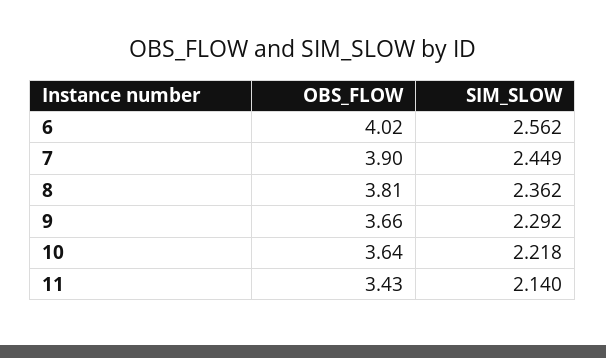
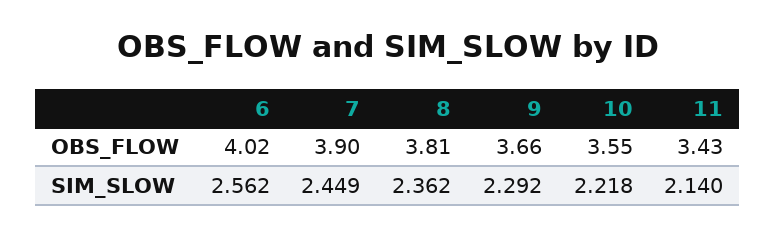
  {
    "OBS_FLOW": {
      "6": 4.02,
      "7": 3.9,
      "8": 3.81,
      "9": 3.66,
-     "10": 3.64,
+     "10": 3.55,
      "11": 3.43
    },
    "SIM_SLOW": {
      "6": 2.562,
      "7": 2.449,
      "8": 2.362,
      "9": 2.292,
      "10": 2.218,
      "11": 2.14
    }
  }

